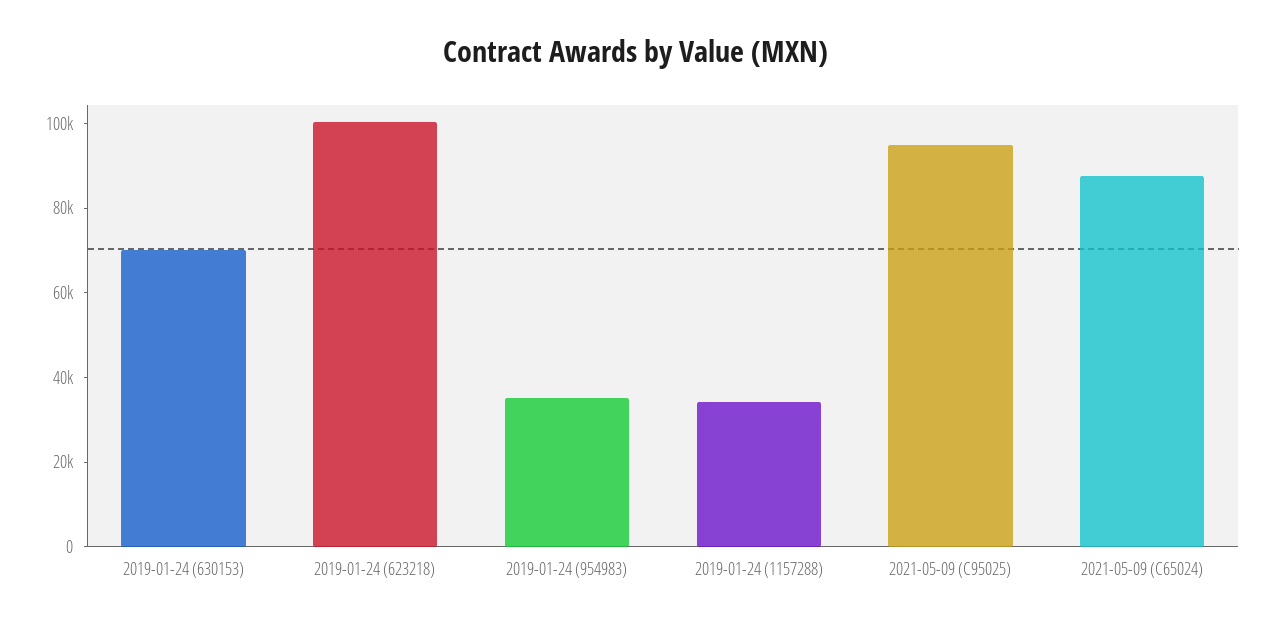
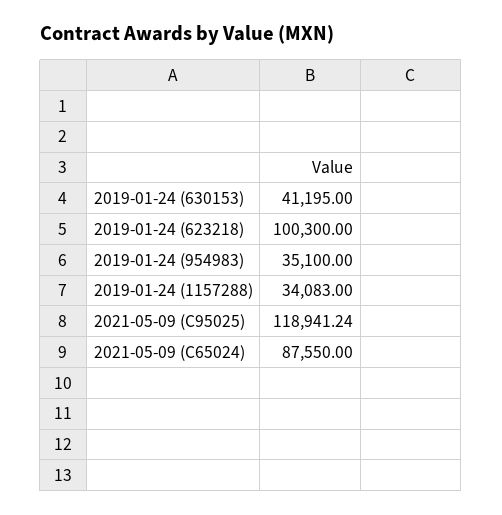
  {
-   "2019-01-24 (630153)": 70000,
+   "2019-01-24 (630153)": 41195,
    "2019-01-24 (623218)": 100300,
    "2019-01-24 (954983)": 35100,
    "2019-01-24 (1157288)": 34083,
-   "2021-05-09 (C95025)": 95000,
+   "2021-05-09 (C95025)": 118941.24,
    "2021-05-09 (C65024)": 87550
  }

